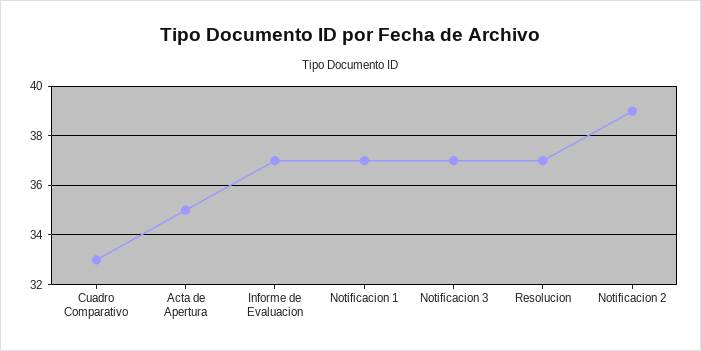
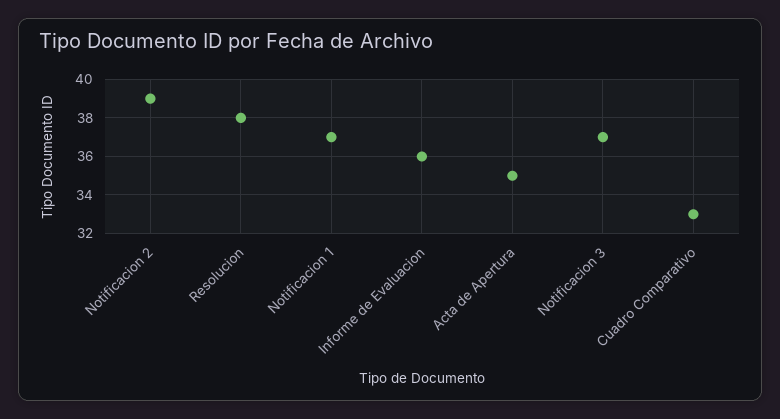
  {
    "Cuadro Comparativo": 33,
    "Acta de Apertura": 35,
-   "Informe de Evaluacion": 37,
+   "Informe de Evaluacion": 36,
    "Notificacion 1": 37,
    "Notificacion 3": 37,
-   "Resolucion": 37,
+   "Resolucion": 38,
    "Notificacion 2": 39
  }

